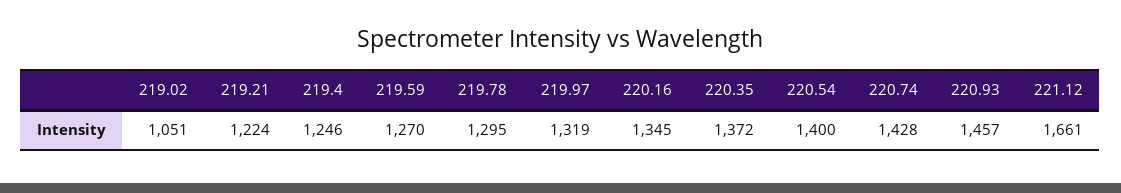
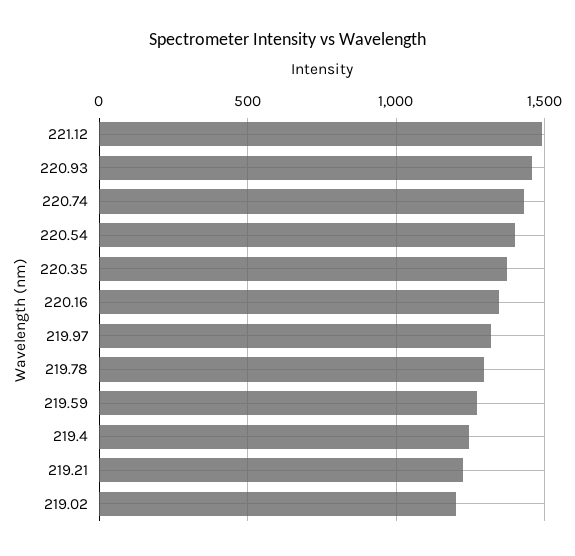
  {
-   "219.02": 1051,
+   "219.02": 1200,
    "219.21": 1224,
    "219.4": 1246,
    "219.59": 1270,
    "219.78": 1295,
    "219.97": 1319,
    "220.16": 1345,
    "220.35": 1372,
    "220.54": 1400,
    "220.74": 1428,
    "220.93": 1457,
-   "221.12": 1661
+   "221.12": 1500
  }

